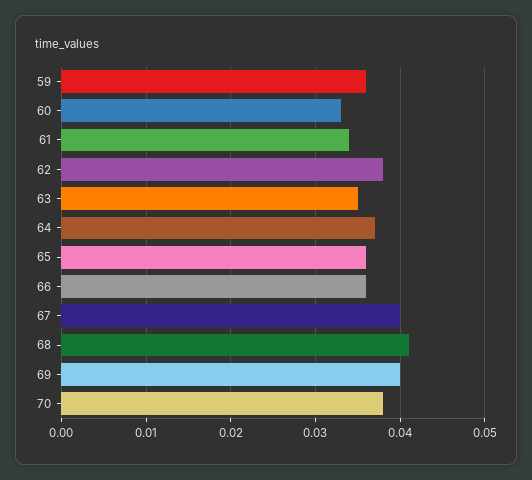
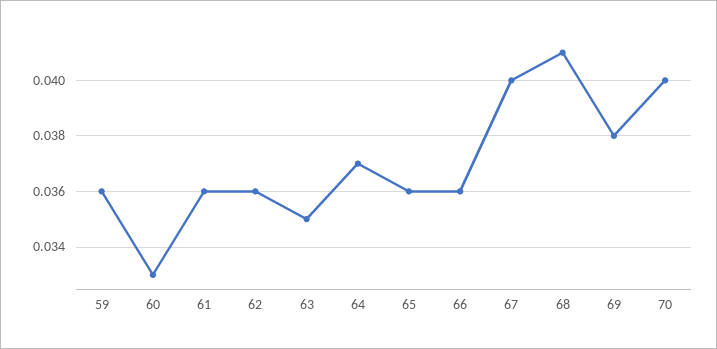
  {
    "59": 0.036,
    "60": 0.033,
-   "61": 0.034,
+   "61": 0.036,
-   "62": 0.038,
+   "62": 0.036,
    "63": 0.035,
    "64": 0.037,
    "65": 0.036,
    "66": 0.036,
    "67": 0.04,
    "68": 0.041,
-   "69": 0.04,
+   "69": 0.038,
-   "70": 0.038
+   "70": 0.04
  }

